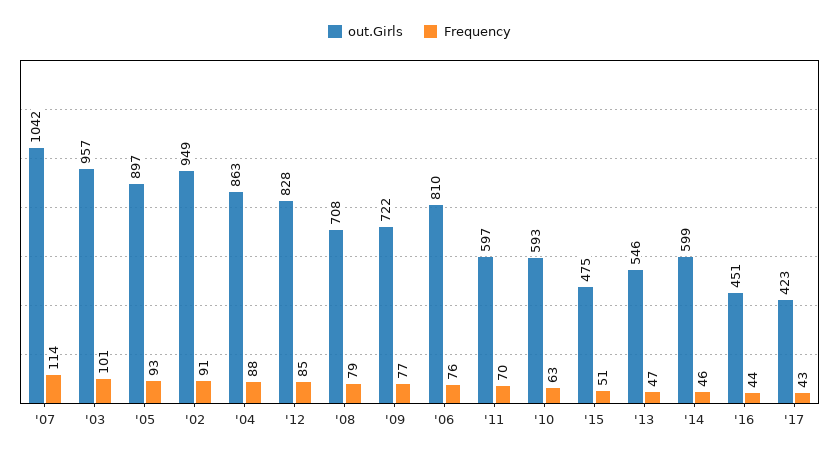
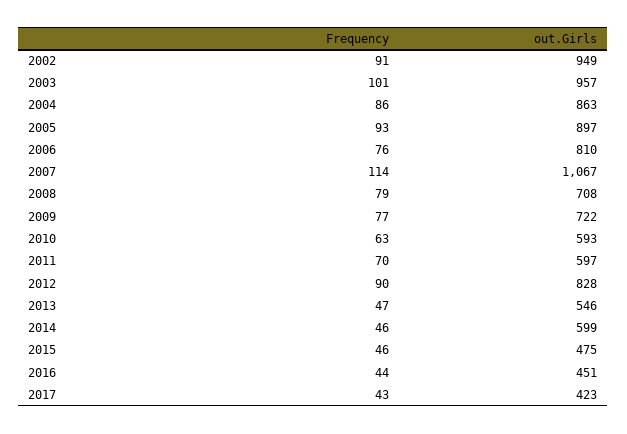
  {
    "out.Girls": {
-     "'07": 1042,
+     "'07": 1067,
      "'03": 957,
      "'05": 897,
      "'02": 949,
      "'04": 863,
      "'12": 828,
      "'08": 708,
      "'09": 722,
      "'06": 810,
      "'11": 597,
      "'10": 593,
      "'15": 475,
      "'13": 546,
      "'14": 599,
      "'16": 451,
      "'17": 423
    },
    "Frequency": {
      "'07": 114,
      "'03": 101,
      "'05": 93,
      "'02": 91,
-     "'04": 88,
+     "'04": 86,
-     "'12": 85,
+     "'12": 90,
      "'08": 79,
      "'09": 77,
      "'06": 76,
      "'11": 70,
      "'10": 63,
-     "'15": 51,
+     "'15": 46,
      "'13": 47,
      "'14": 46,
      "'16": 44,
      "'17": 43
    }
  }

